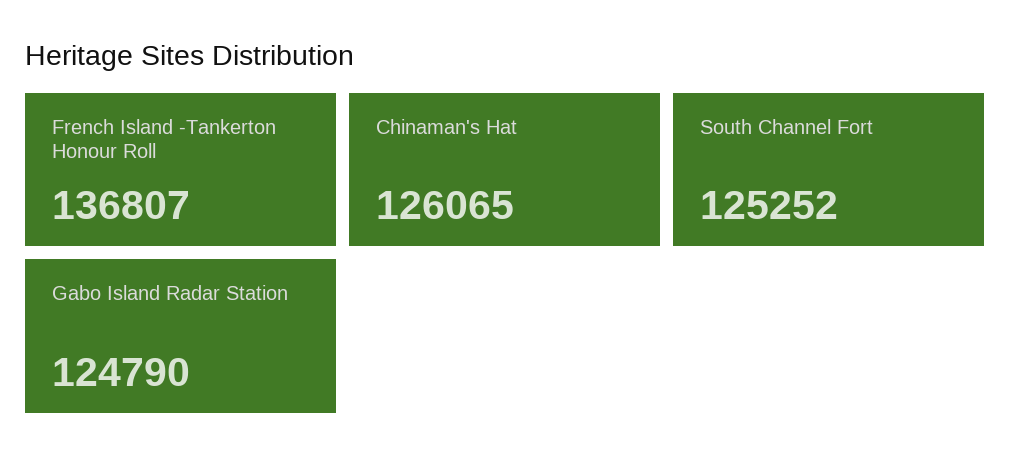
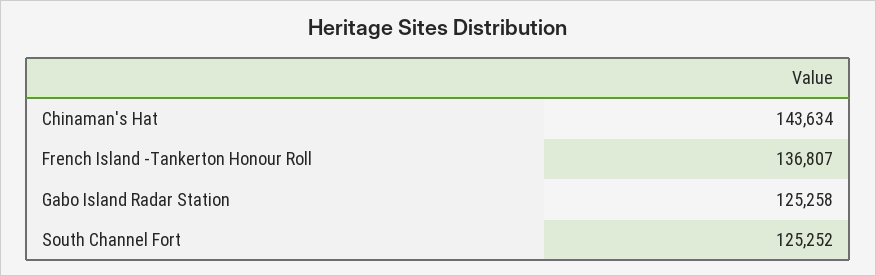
  {
    "French Island -Tankerton Honour Roll": 136807,
-   "Chinaman's Hat": 126065,
+   "Chinaman's Hat": 143634,
    "South Channel Fort": 125252,
-   "Gabo Island Radar Station": 124790
+   "Gabo Island Radar Station": 125258
  }

